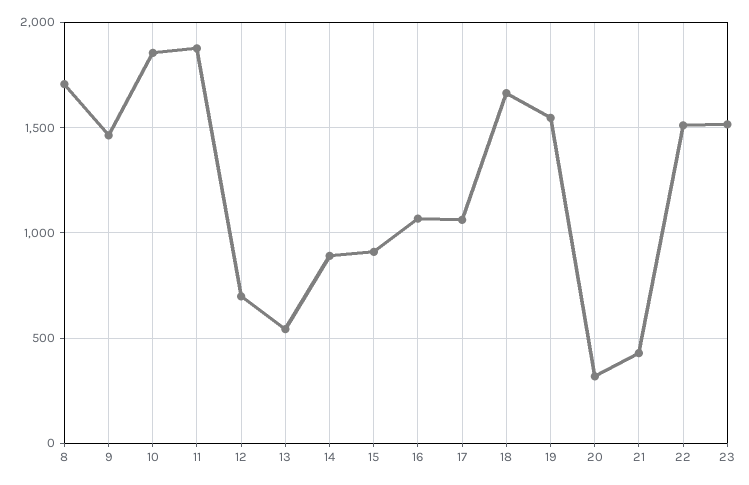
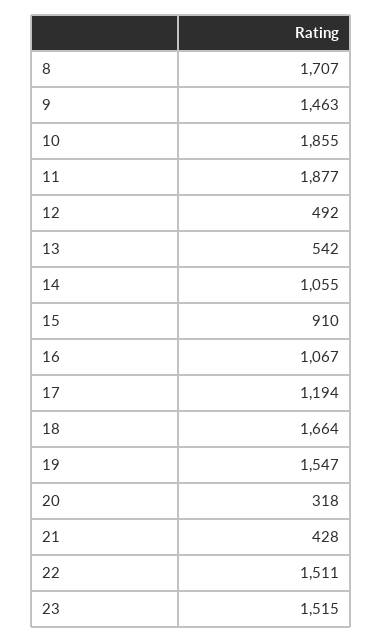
  {
    "8": 1707,
    "9": 1463,
    "10": 1855,
    "11": 1877,
-   "12": 700,
+   "12": 492,
    "13": 542,
-   "14": 900,
+   "14": 1055,
    "15": 910,
    "16": 1067,
-   "17": 1050,
+   "17": 1194,
    "18": 1664,
    "19": 1547,
    "20": 318,
    "21": 428,
    "22": 1511,
    "23": 1515
  }

